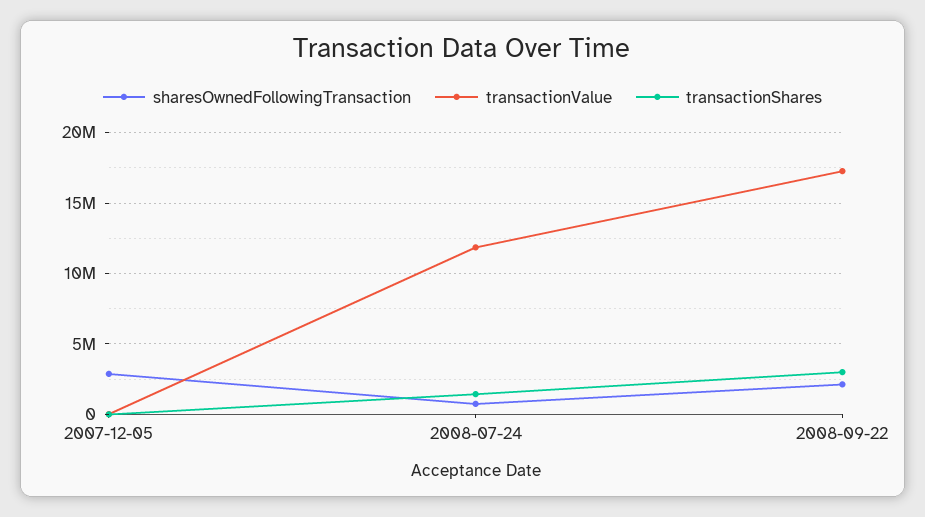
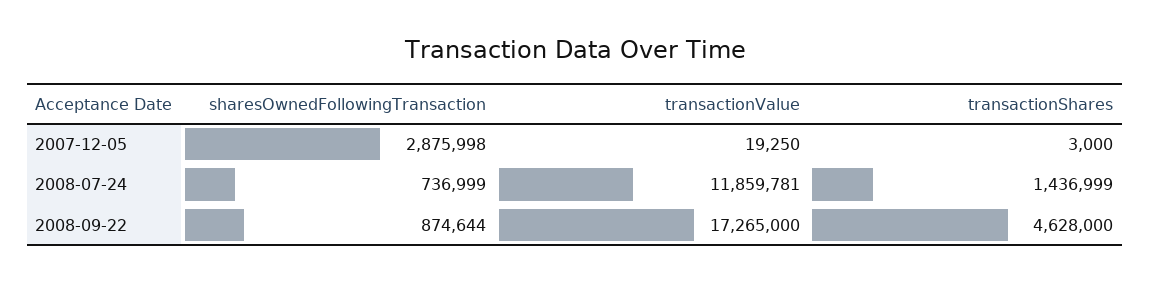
  {
    "sharesOwnedFollowingTransaction": {
      "2007-12-05": 2875998,
      "2008-07-24": 736999,
-     "2008-09-22": 2000000
+     "2008-09-22": 874644
    },
    "transactionValue": {
      "2007-12-05": 19250,
      "2008-07-24": 11859781,
      "2008-09-22": 17265000
    },
    "transactionShares": {
      "2007-12-05": 3000,
      "2008-07-24": 1436999,
-     "2008-09-22": 3000000
+     "2008-09-22": 4628000
    }
  }

